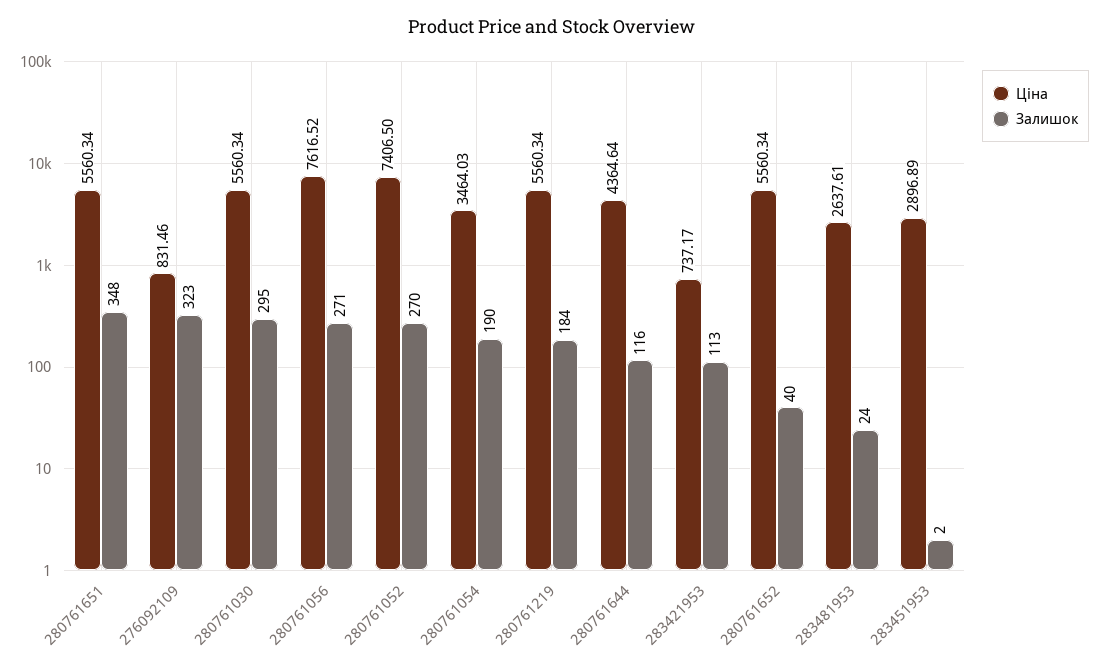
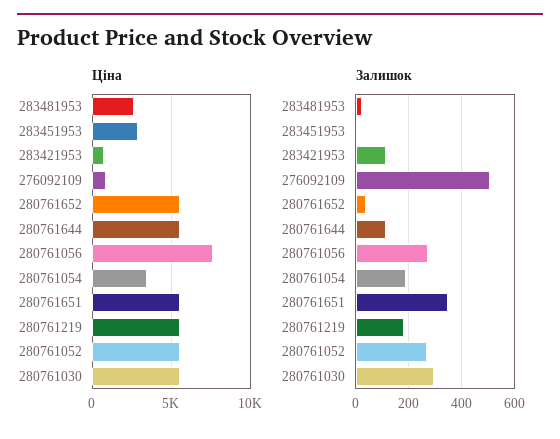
  {
    "Ціна": {
      "280761651": 5560.34,
      "276092109": 831.46,
      "280761030": 5560.34,
      "280761056": 7616.52,
-     "280761052": 7406.5,
+     "280761052": 5500,
      "280761054": 3464.03,
      "280761219": 5560.34,
-     "280761644": 4364.64,
+     "280761644": 5500,
      "283421953": 737.17,
      "280761652": 5560.34,
      "283481953": 2637.61,
      "283451953": 2896.89
    },
    "Залишок": {
      "280761651": 348,
-     "276092109": 323,
+     "276092109": 500,
      "280761030": 295,
      "280761056": 271,
      "280761052": 270,
      "280761054": 190,
      "280761219": 184,
      "280761644": 116,
      "283421953": 113,
      "280761652": 40,
      "283481953": 24,
      "283451953": 2
    }
  }

